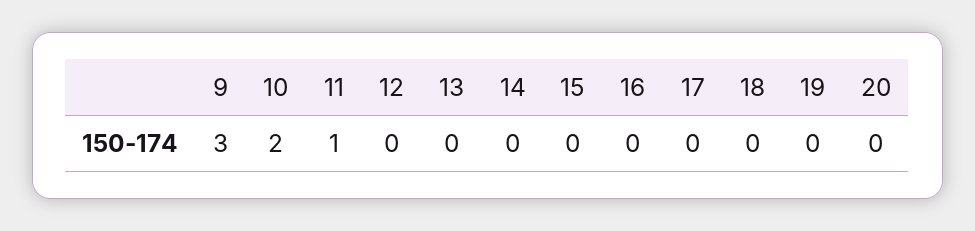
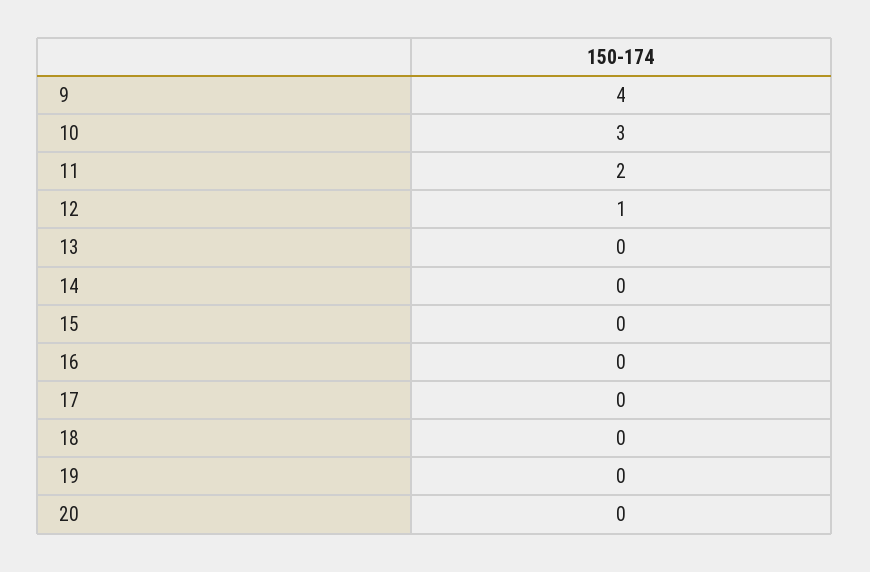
  {
-   "9": 3,
+   "9": 4,
-   "10": 2,
+   "10": 3,
-   "11": 1,
+   "11": 2,
-   "12": 0,
+   "12": 1,
    "13": 0,
    "14": 0,
    "15": 0,
    "16": 0,
    "17": 0,
    "18": 0,
    "19": 0,
    "20": 0
  }

